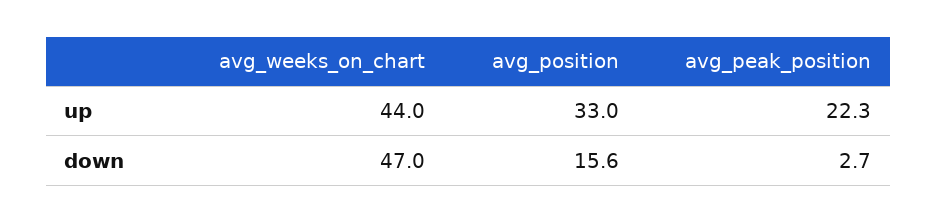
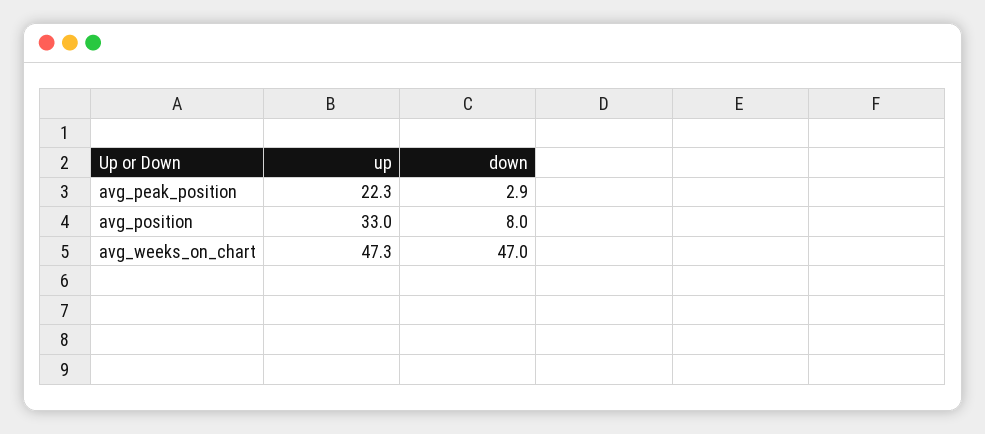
  {
    "avg_weeks_on_chart": {
-     "up": 44,
+     "up": 47.3,
      "down": 47
    },
    "avg_position": {
      "up": 33,
-     "down": 15.6
+     "down": 8
    },
    "avg_peak_position": {
      "up": 22.3,
-     "down": 2.7
+     "down": 2.9
    }
  }

